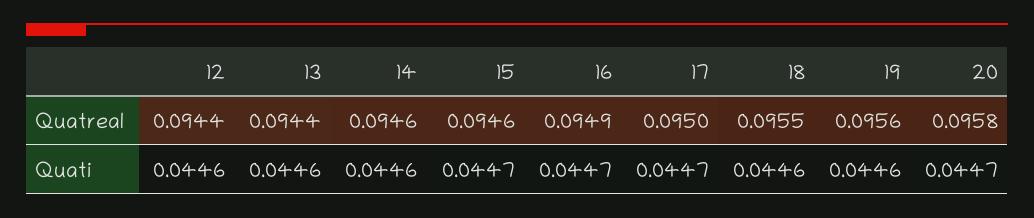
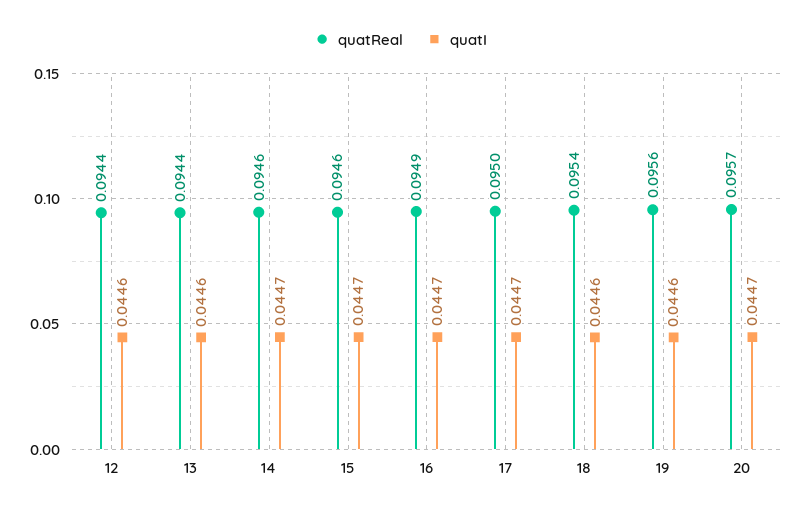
  {
    "Quatreal": {
      "12": 0.0944,
      "13": 0.0944,
      "14": 0.0946,
      "15": 0.0946,
      "16": 0.0949,
      "17": 0.095,
-     "18": 0.0955,
+     "18": 0.0954,
      "19": 0.0956,
-     "20": 0.0958
+     "20": 0.0957
    },
    "Quati": {
      "12": 0.0446,
      "13": 0.0446,
-     "14": 0.0446,
+     "14": 0.0447,
      "15": 0.0447,
      "16": 0.0447,
      "17": 0.0447,
      "18": 0.0446,
      "19": 0.0446,
      "20": 0.0447
    }
  }

